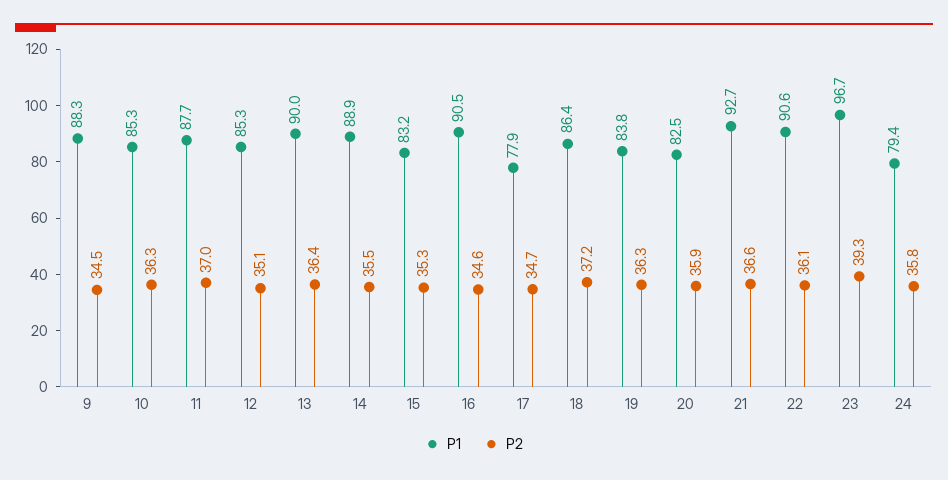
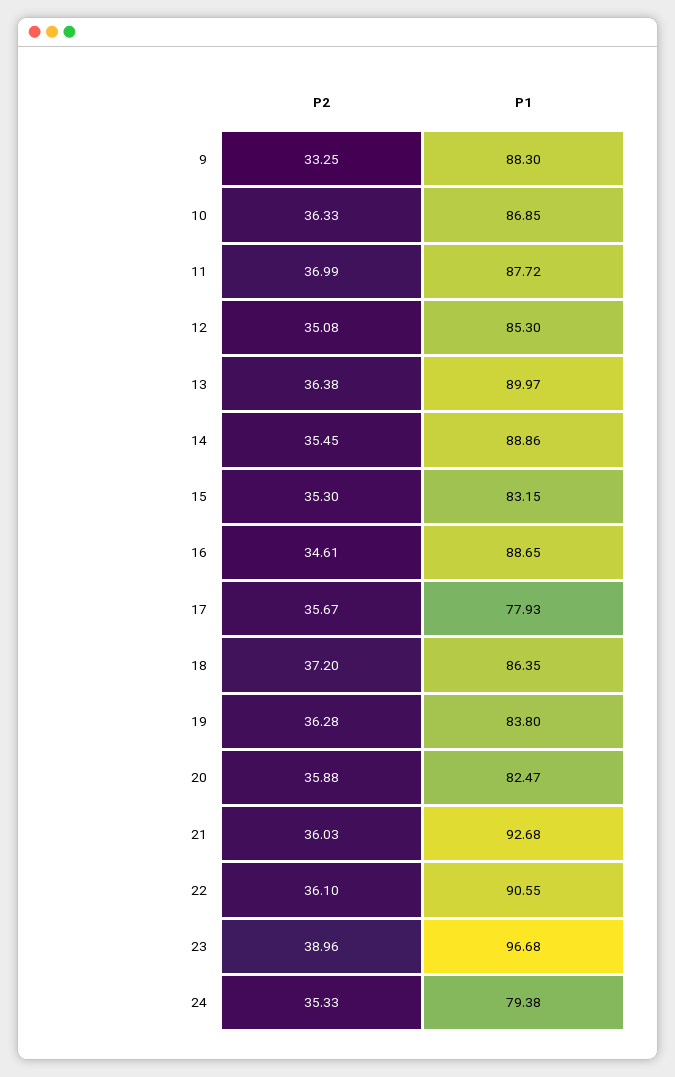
  {
    "P1": {
      "9": 88.3,
-     "10": 85.3,
+     "10": 86.85,
      "11": 87.72,
      "12": 85.3,
      "13": 89.97,
      "14": 88.86,
      "15": 83.15,
-     "16": 90.5,
+     "16": 88.65,
      "17": 77.93,
      "18": 86.35,
      "19": 83.8,
      "20": 82.47,
      "21": 92.68,
      "22": 90.55,
      "23": 96.68,
      "24": 79.38
    },
    "P2": {
-     "9": 34.5,
+     "9": 33.25,
      "10": 36.33,
      "11": 36.99,
      "12": 35.08,
      "13": 36.38,
      "14": 35.45,
      "15": 35.3,
      "16": 34.61,
-     "17": 34.7,
+     "17": 35.67,
      "18": 37.2,
      "19": 36.28,
      "20": 35.88,
-     "21": 36.6,
+     "21": 36.03,
      "22": 36.1,
-     "23": 39.3,
+     "23": 38.96,
-     "24": 35.8
+     "24": 35.33
    }
  }

